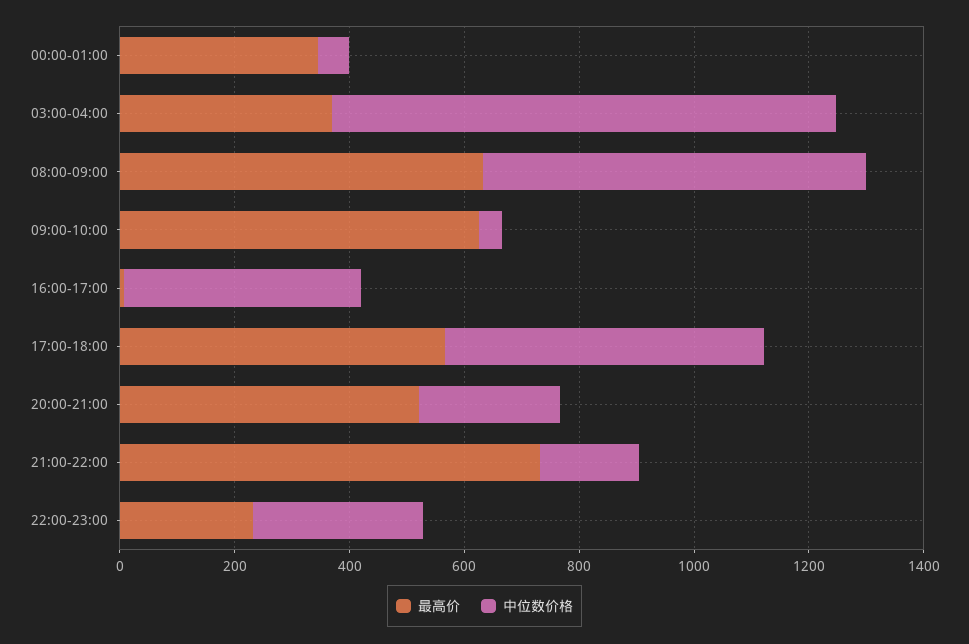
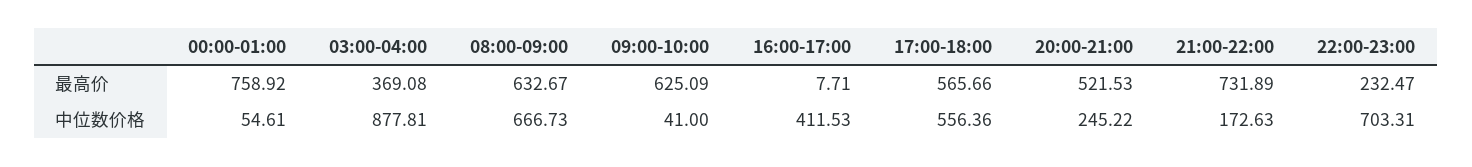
  {
    "最高价": {
-     "00:00-01:00": 350,
+     "00:00-01:00": 758.92,
      "03:00-04:00": 369.08,
      "08:00-09:00": 632.67,
      "09:00-10:00": 625.09,
      "16:00-17:00": 7.71,
      "17:00-18:00": 565.66,
      "20:00-21:00": 521.53,
      "21:00-22:00": 731.89,
      "22:00-23:00": 232.47
    },
    "中位数价格": {
      "00:00-01:00": 54.61,
      "03:00-04:00": 877.81,
      "08:00-09:00": 666.73,
      "09:00-10:00": 41,
      "16:00-17:00": 411.53,
      "17:00-18:00": 556.36,
      "20:00-21:00": 245.22,
      "21:00-22:00": 172.63,
-     "22:00-23:00": 300
+     "22:00-23:00": 703.31
    }
  }

